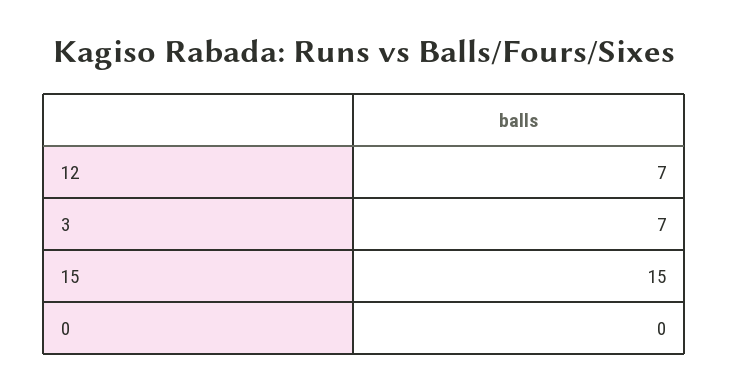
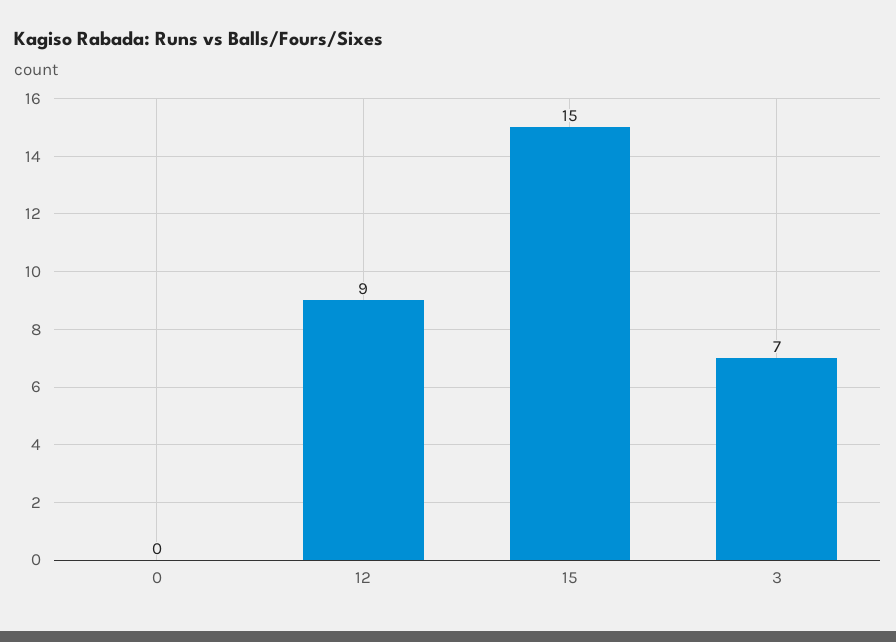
  {
-   "12": 7,
+   "12": 9,
    "3": 7,
    "15": 15,
    "0": 0
  }

